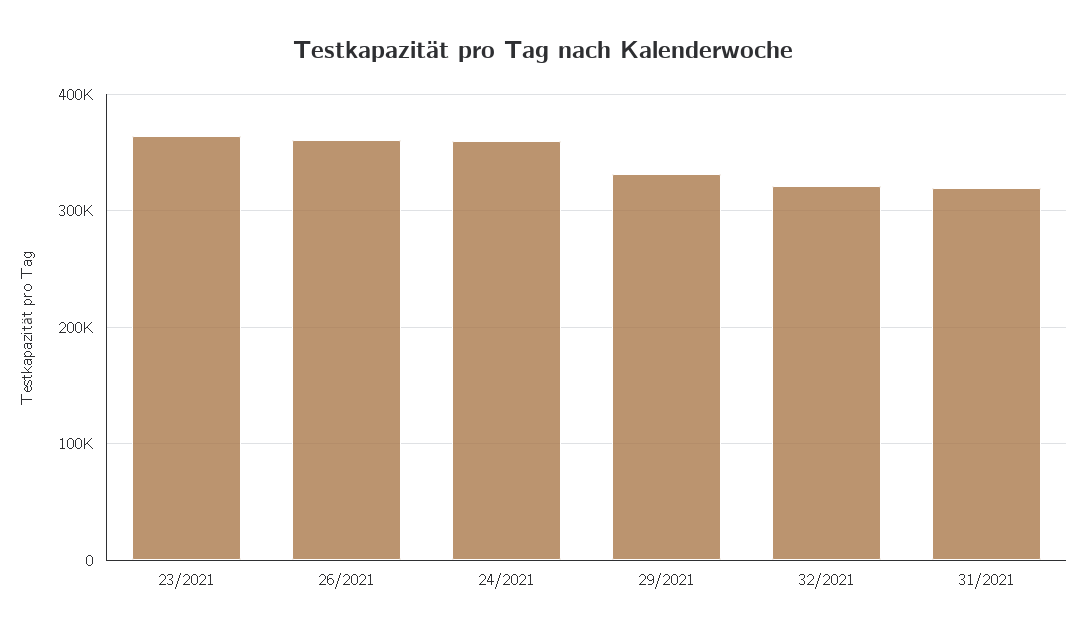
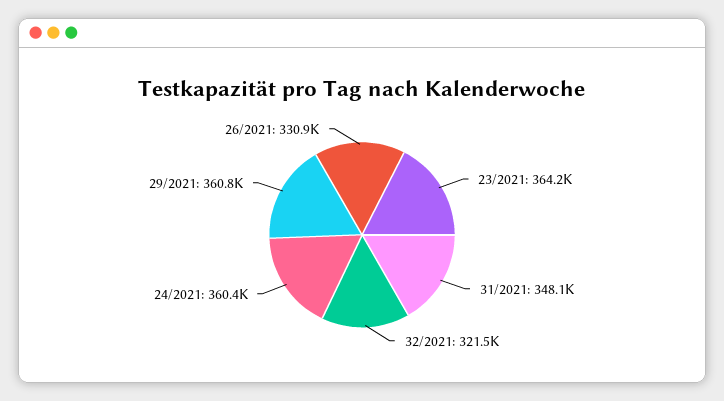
  {
    "23/2021": 364200,
-   "26/2021": 360000,
+   "26/2021": 330900,
    "24/2021": 360400,
-   "29/2021": 330000,
+   "29/2021": 360800,
    "32/2021": 321500,
-   "31/2021": 320000
+   "31/2021": 348100
  }

